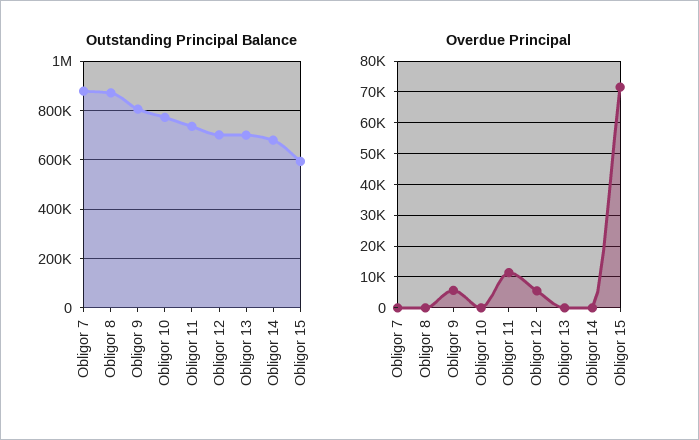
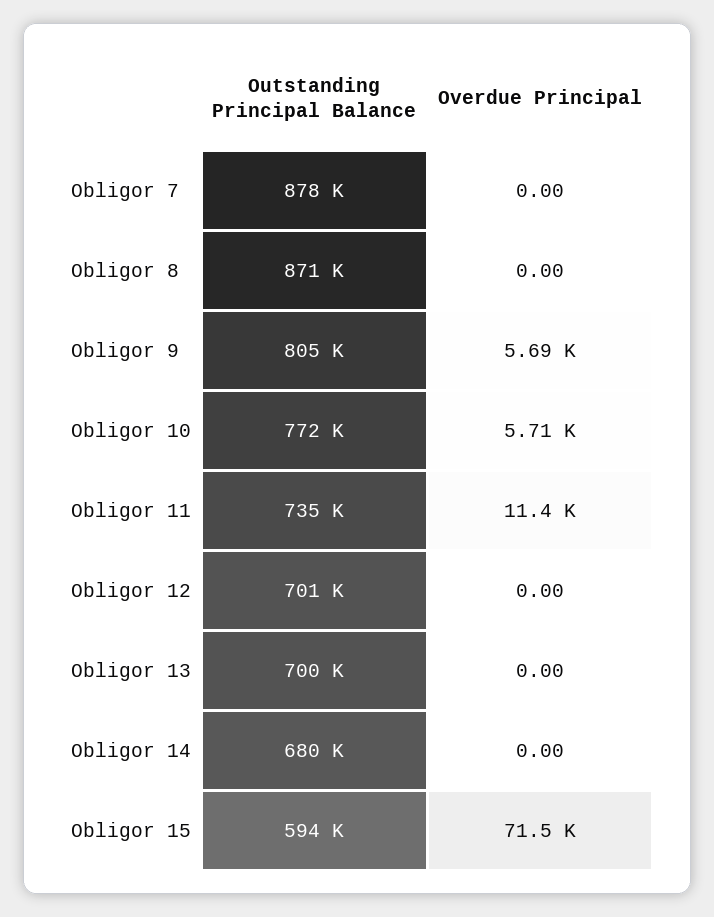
  {
    "Outstanding Principal Balance": {
      "Obligor 7": 878000,
      "Obligor 8": 871000,
      "Obligor 9": 805000,
      "Obligor 10": 772000,
      "Obligor 11": 735000,
      "Obligor 12": 701000,
      "Obligor 13": 700000,
      "Obligor 14": 680000,
      "Obligor 15": 594000
    },
    "Overdue Principal": {
      "Obligor 7": 0,
      "Obligor 8": 0,
      "Obligor 9": 5690,
-     "Obligor 10": 0,
+     "Obligor 10": 5710,
      "Obligor 11": 11400,
-     "Obligor 12": 6000,
+     "Obligor 12": 0,
      "Obligor 13": 0,
      "Obligor 14": 0,
      "Obligor 15": 71500
    }
  }

